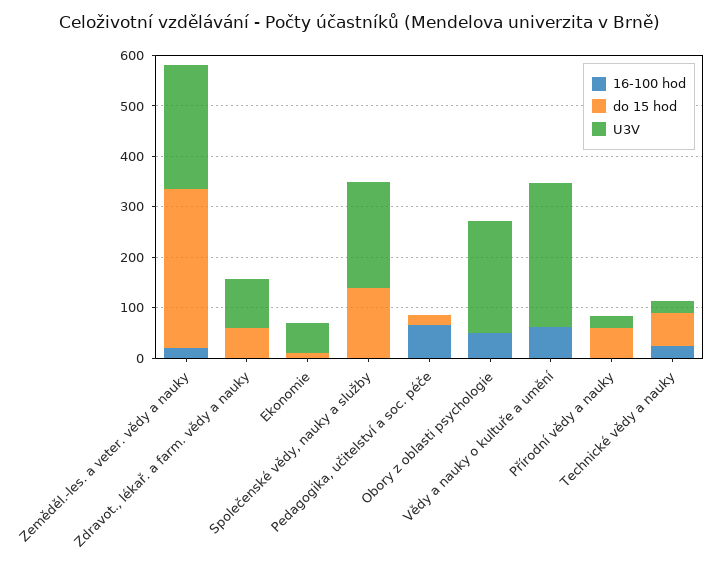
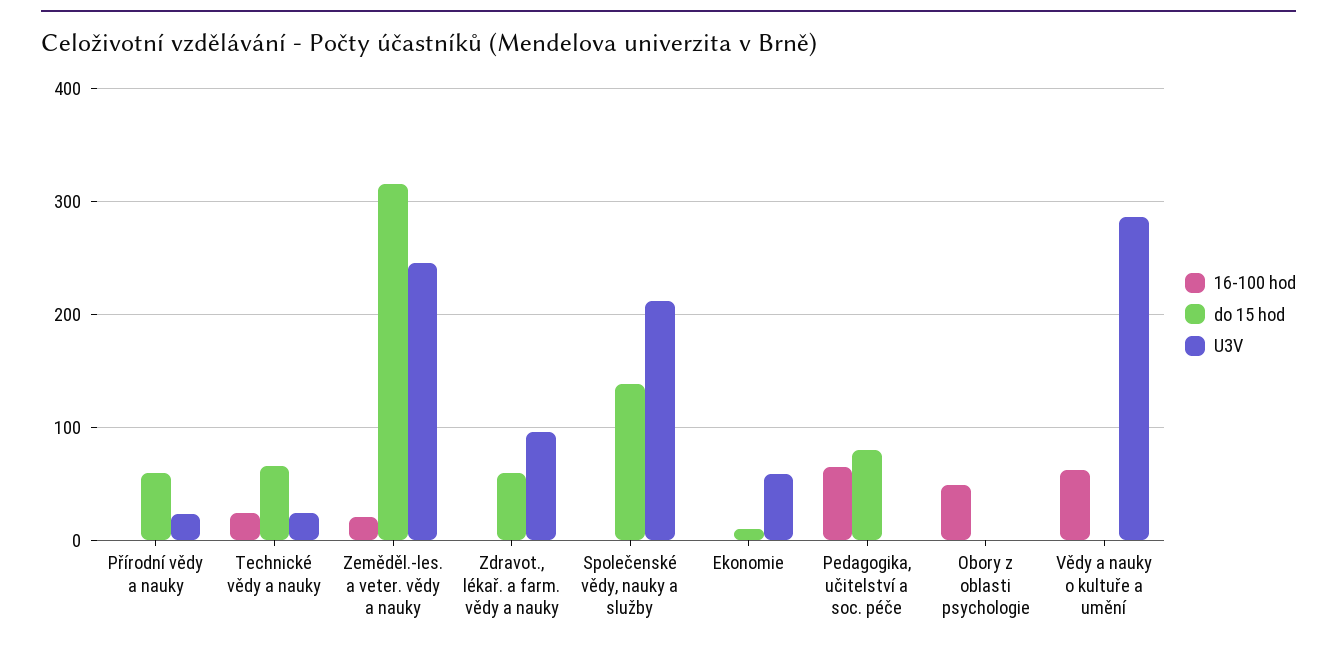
  {
    "16-100 hod": {
      "Zeměděl.-les. a veter. vědy a nauky": 20,
      "Zdravot., lékař. a farm. vědy a nauky": 0,
      "Ekonomie": 0,
      "Společenské vědy, nauky a služby": 0,
      "Pedagogika, učitelství a soc. péče": 70,
      "Obory z oblasti psychologie": 50,
      "Vědy a nauky o kultuře a umění": 60,
      "Přírodní vědy a nauky": 0,
      "Technické vědy a nauky": 20
    },
    "do 15 hod": {
      "Zeměděl.-les. a veter. vědy a nauky": 320,
      "Zdravot., lékař. a farm. vědy a nauky": 60,
      "Ekonomie": 10,
      "Společenské vědy, nauky a služby": 140,
-     "Pedagogika, učitelství a soc. péče": 20,
+     "Pedagogika, učitelství a soc. péče": 80,
      "Obory z oblasti psychologie": 0,
      "Vědy a nauky o kultuře a umění": 0,
      "Přírodní vědy a nauky": 60,
      "Technické vědy a nauky": 70
    },
    "U3V": {
      "Zeměděl.-les. a veter. vědy a nauky": 250,
      "Zdravot., lékař. a farm. vědy a nauky": 100,
      "Ekonomie": 60,
      "Společenské vědy, nauky a služby": 210,
      "Pedagogika, učitelství a soc. péče": 0,
-     "Obory z oblasti psychologie": 220,
+     "Obory z oblasti psychologie": 0,
      "Vědy a nauky o kultuře a umění": 290,
      "Přírodní vědy a nauky": 20,
      "Technické vědy a nauky": 20
    }
  }

